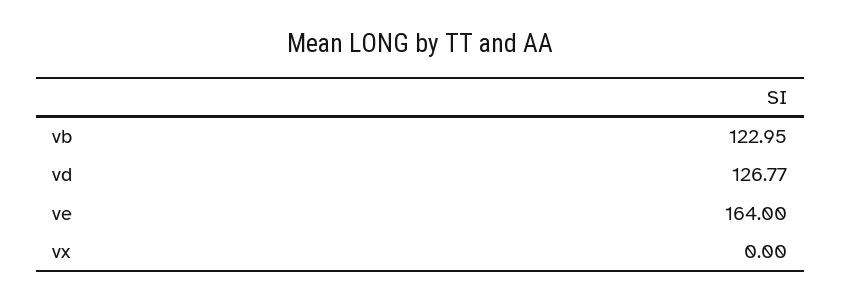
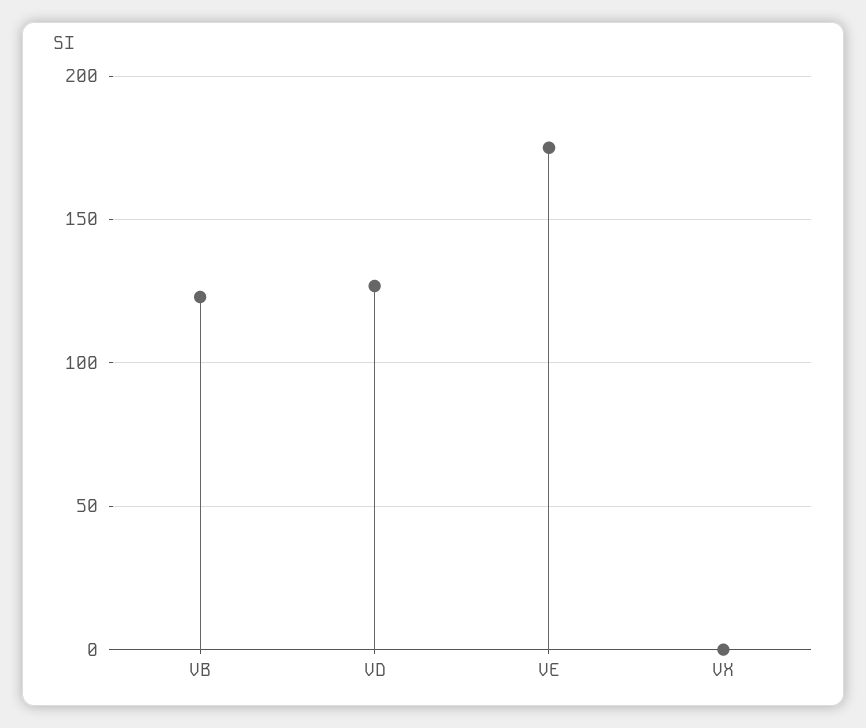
  {
    "vb": 122.95,
    "vd": 126.77,
-   "ve": 164,
+   "ve": 175,
    "vx": 0
  }

